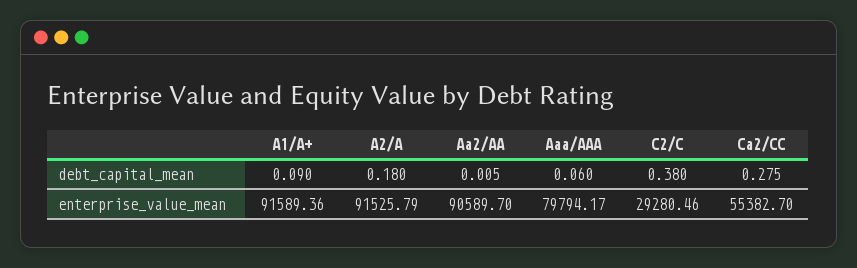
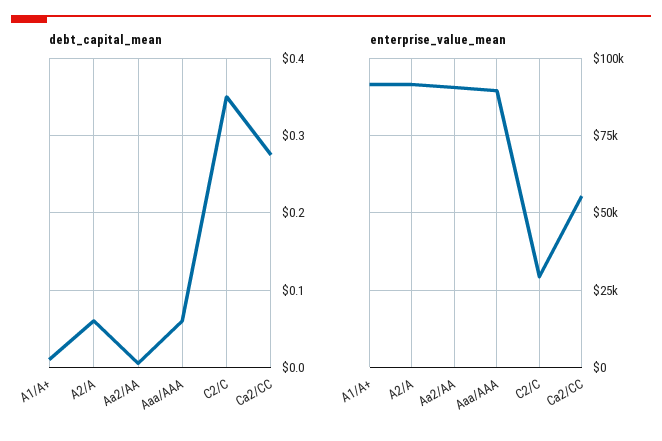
  {
    "debt_capital_mean": {
-     "A1/A+": 0.09,
+     "A1/A+": 0.01,
-     "A2/A": 0.18,
+     "A2/A": 0.06,
      "Aa2/AA": 0.005,
      "Aaa/AAA": 0.06,
-     "C2/C": 0.38,
+     "C2/C": 0.35,
      "Ca2/CC": 0.275
    },
    "enterprise_value_mean": {
      "A1/A+": 91589.36,
      "A2/A": 91525.79,
      "Aa2/AA": 90589.7,
-     "Aaa/AAA": 79794.17,
+     "Aaa/AAA": 90000,
      "C2/C": 29280.46,
      "Ca2/CC": 55382.7
    }
  }

